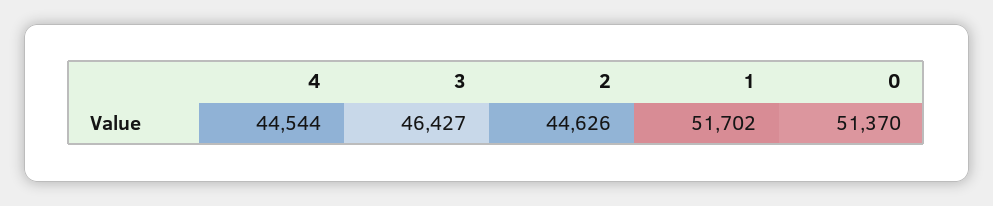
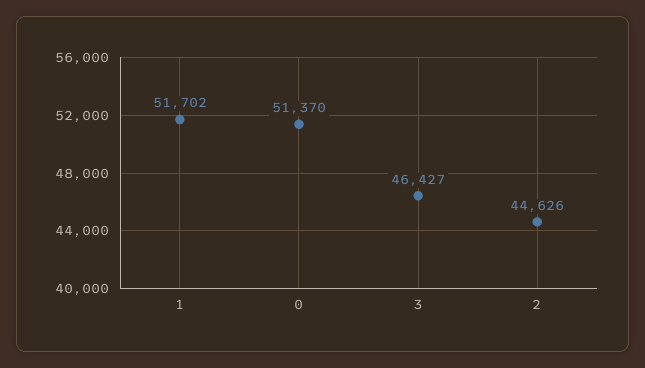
  {
-   "4": 44544,
    "3": 46427,
    "2": 44626,
    "1": 51702,
    "0": 51370
  }

